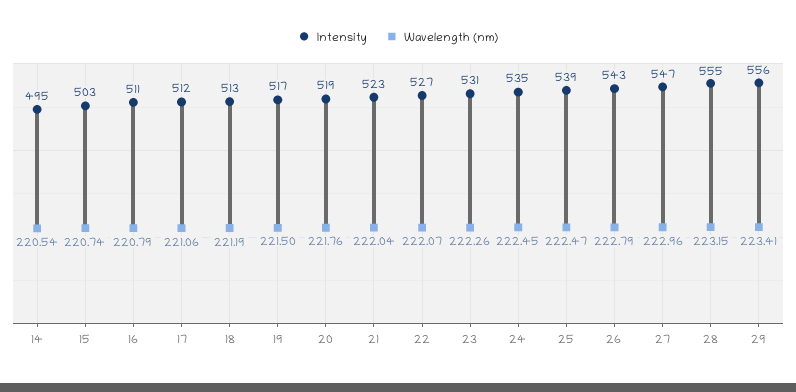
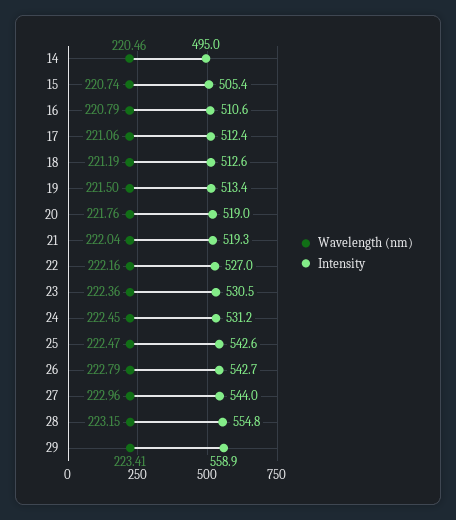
  {
    "Intensity": {
      "14": 495,
-     "15": 503,
+     "15": 505.4,
      "16": 510.6,
      "17": 512.4,
      "18": 512.6,
-     "19": 517,
+     "19": 513.4,
      "20": 519,
-     "21": 523,
+     "21": 519.3,
      "22": 527,
      "23": 530.5,
-     "24": 535,
+     "24": 531.2,
-     "25": 539,
+     "25": 542.6,
      "26": 542.7,
-     "27": 547,
+     "27": 544,
      "28": 554.8,
-     "29": 556
+     "29": 558.9
    },
    "Wavelength (nm)": {
-     "14": 220.54,
+     "14": 220.46,
      "15": 220.74,
      "16": 220.79,
      "17": 221.06,
      "18": 221.19,
      "19": 221.5,
      "20": 221.76,
      "21": 222.04,
-     "22": 222.07,
+     "22": 222.16,
-     "23": 222.26,
+     "23": 222.36,
      "24": 222.45,
      "25": 222.47,
      "26": 222.79,
      "27": 222.96,
      "28": 223.15,
      "29": 223.41
    }
  }

